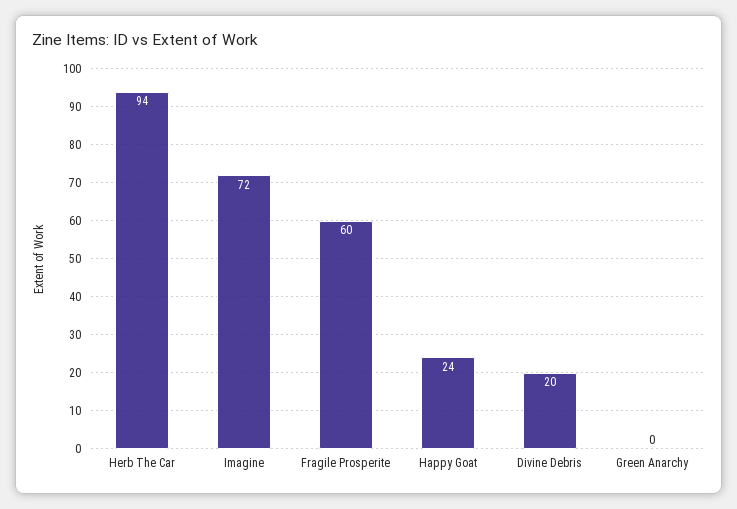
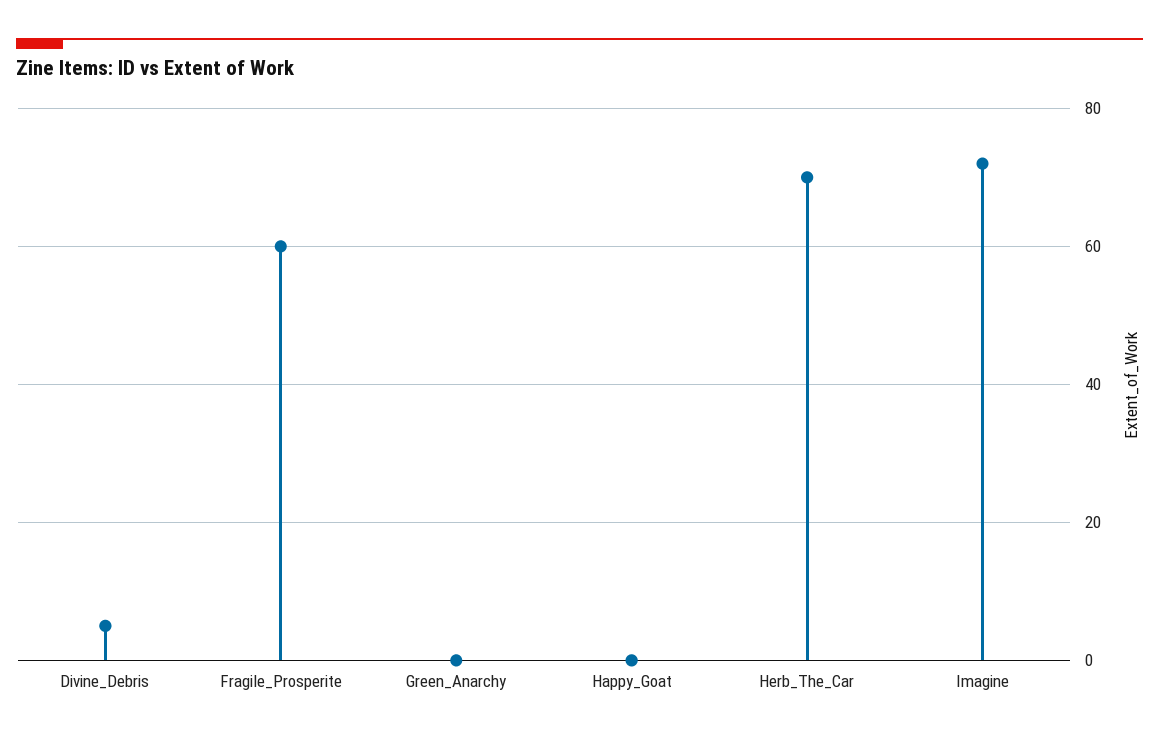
  {
-   "Herb The Car": 94,
+   "Herb The Car": 70,
    "Imagine": 72,
    "Fragile Prosperite": 60,
-   "Happy Goat": 24,
+   "Happy Goat": 0,
-   "Divine Debris": 20,
+   "Divine Debris": 5,
    "Green Anarchy": 0
  }

